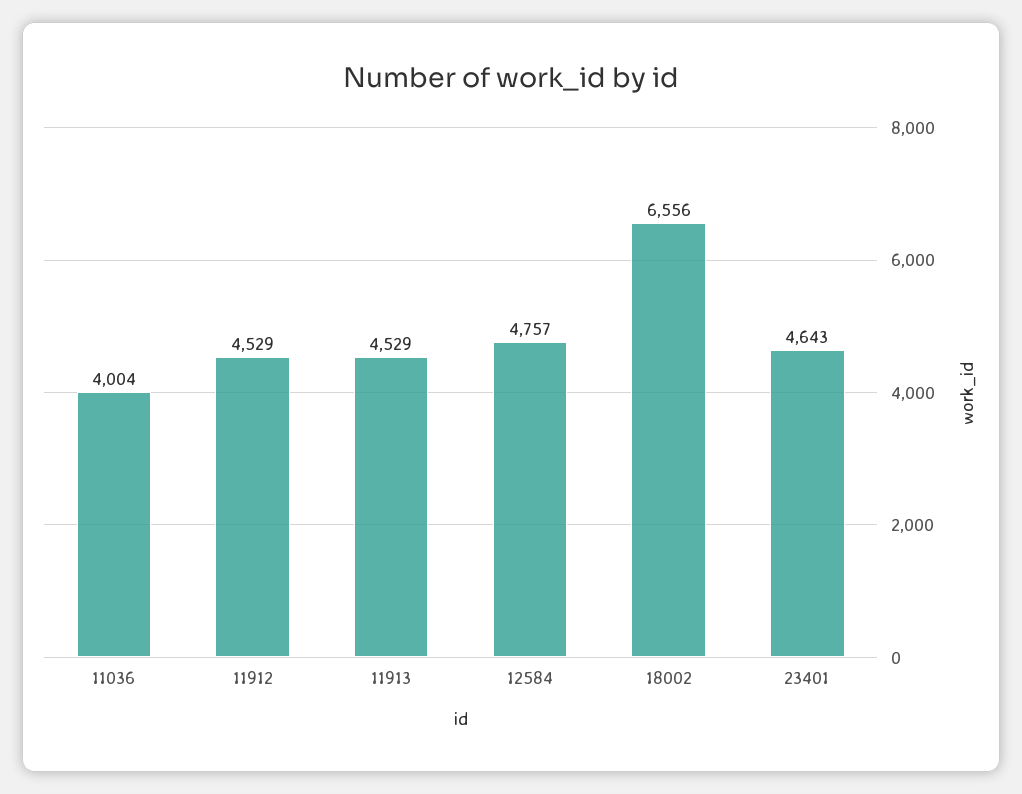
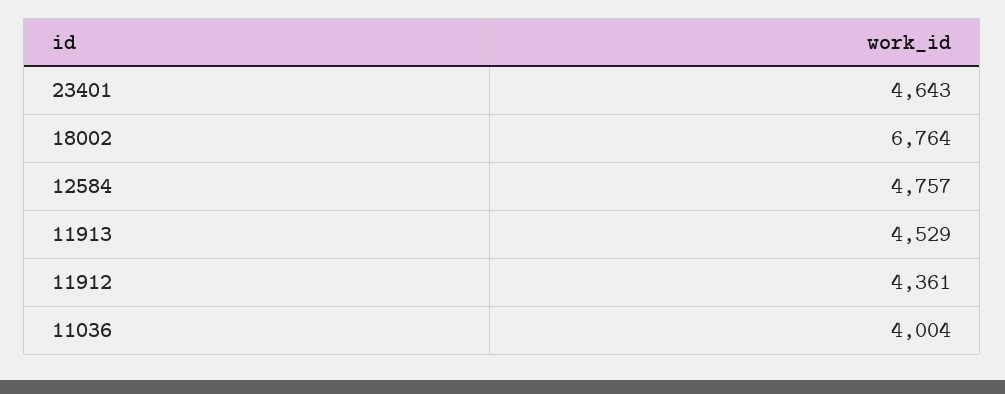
  {
    "11036": 4004,
-   "11912": 4529,
+   "11912": 4361,
    "11913": 4529,
    "12584": 4757,
-   "18002": 6556,
+   "18002": 6764,
    "23401": 4643
  }

